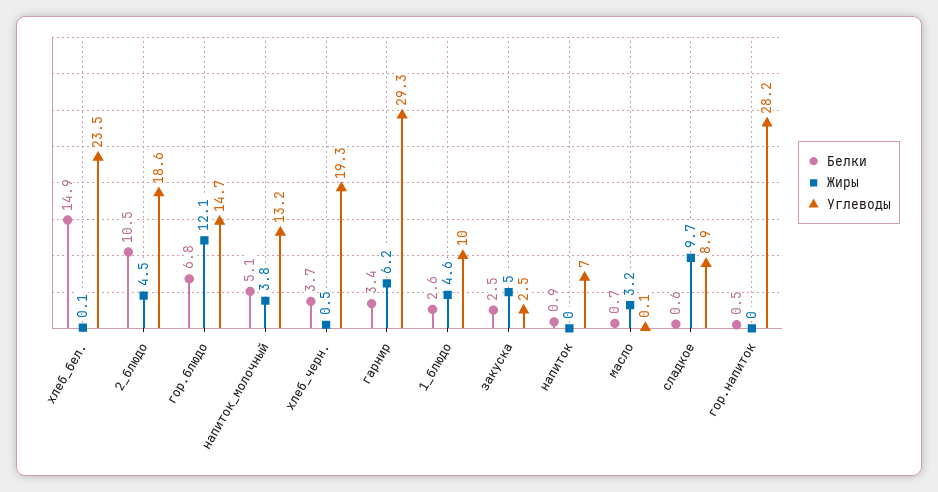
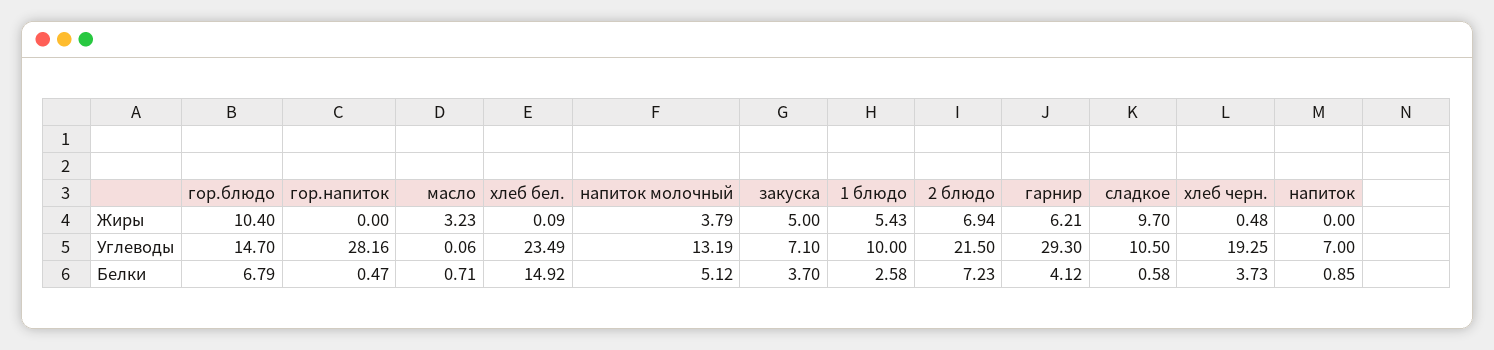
  {
    "Белки": {
      "хлеб_бел.": 14.92,
-     "2_блюдо": 10.5,
+     "2_блюдо": 7.23,
      "гор.блюдо": 6.79,
      "напиток_молочный": 5.12,
      "хлеб_черн.": 3.73,
-     "гарнир": 3.4,
+     "гарнир": 4.12,
      "1_блюдо": 2.58,
-     "закуска": 2.5,
+     "закуска": 3.7,
      "напиток": 0.85,
      "масло": 0.71,
      "сладкое": 0.58,
      "гор.напиток": 0.47
    },
    "Жиры": {
      "хлеб_бел.": 0.09,
-     "2_блюдо": 4.5,
+     "2_блюдо": 6.94,
-     "гор.блюдо": 12.1,
+     "гор.блюдо": 10.4,
      "напиток_молочный": 3.79,
      "хлеб_черн.": 0.48,
      "гарнир": 6.21,
-     "1_блюдо": 4.6,
+     "1_блюдо": 5.43,
      "закуска": 5,
      "напиток": 0,
      "масло": 3.23,
      "сладкое": 9.7,
      "гор.напиток": 0
    },
    "Углеводы": {
      "хлеб_бел.": 23.49,
-     "2_блюдо": 18.6,
+     "2_блюдо": 21.5,
      "гор.блюдо": 14.7,
      "напиток_молочный": 13.19,
      "хлеб_черн.": 19.25,
      "гарнир": 29.3,
      "1_блюдо": 10,
-     "закуска": 2.5,
+     "закуска": 7.1,
      "напиток": 7,
      "масло": 0.06,
-     "сладкое": 8.9,
+     "сладкое": 10.5,
      "гор.напиток": 28.16
    }
  }

